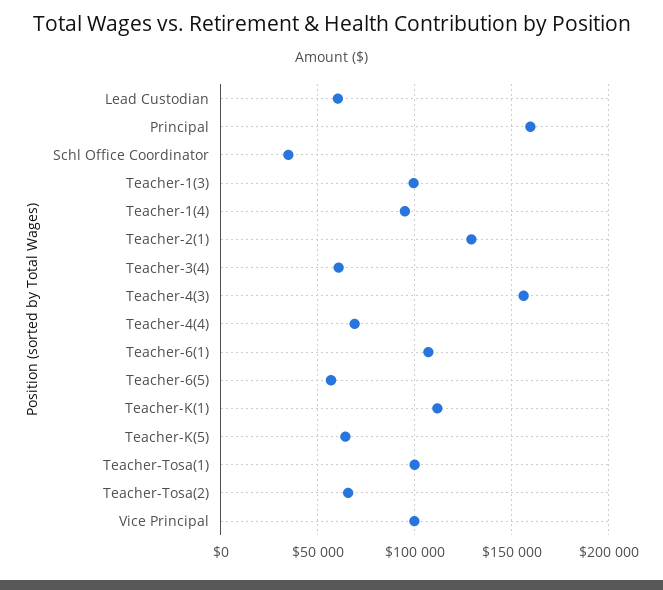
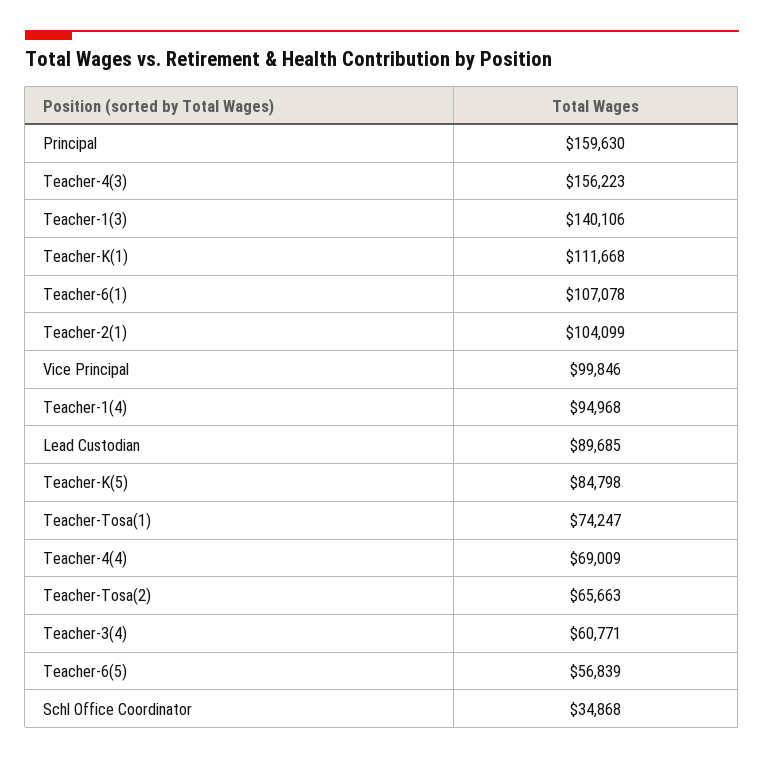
  {
-   "Lead Custodian": 60000,
+   "Lead Custodian": 89685,
    "Principal": 159630,
    "Schl Office Coordinator": 34868,
-   "Teacher-1(3)": 100000,
+   "Teacher-1(3)": 140106,
    "Teacher-1(4)": 94968,
-   "Teacher-2(1)": 130000,
+   "Teacher-2(1)": 104099,
    "Teacher-3(4)": 60771,
    "Teacher-4(3)": 156223,
    "Teacher-4(4)": 69009,
    "Teacher-6(1)": 107078,
    "Teacher-6(5)": 56839,
    "Teacher-K(1)": 111668,
-   "Teacher-K(5)": 65000,
+   "Teacher-K(5)": 84798,
-   "Teacher-Tosa(1)": 100000,
+   "Teacher-Tosa(1)": 74247,
    "Teacher-Tosa(2)": 65663,
    "Vice Principal": 99846
  }

